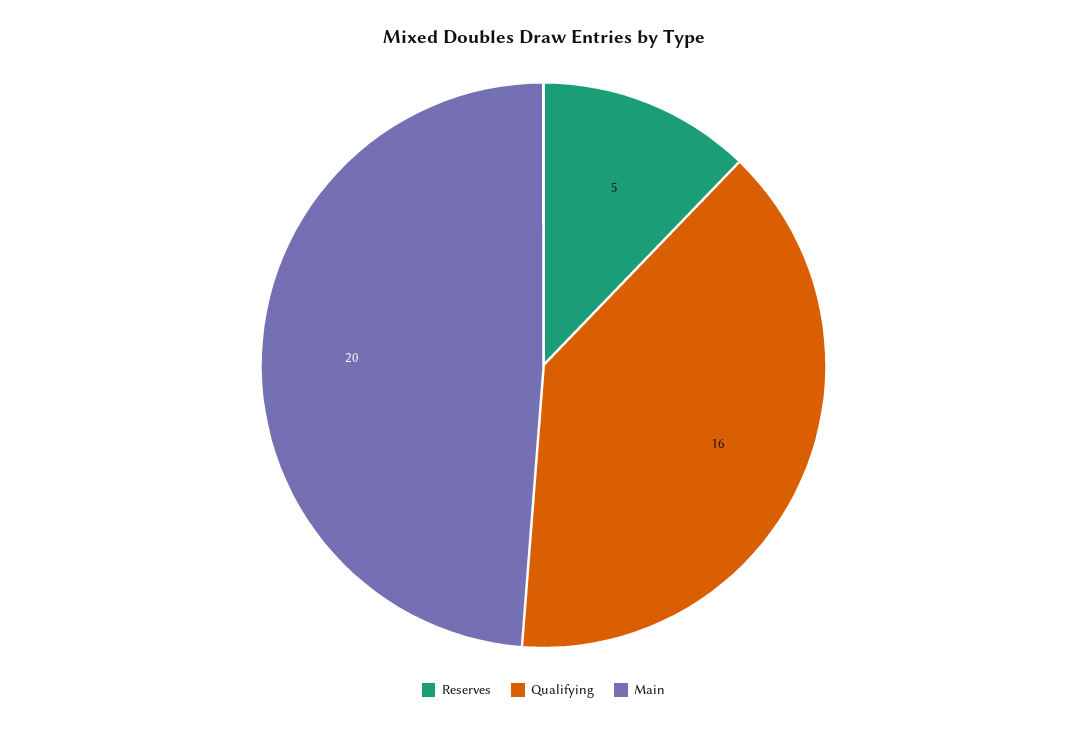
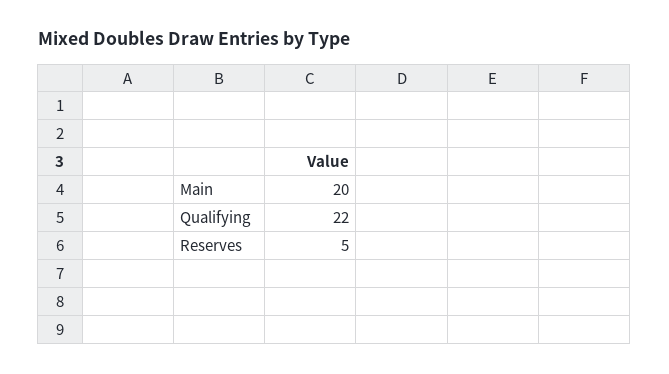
  {
    "Reserves": 5,
-   "Qualifying": 16,
+   "Qualifying": 22,
    "Main": 20
  }

